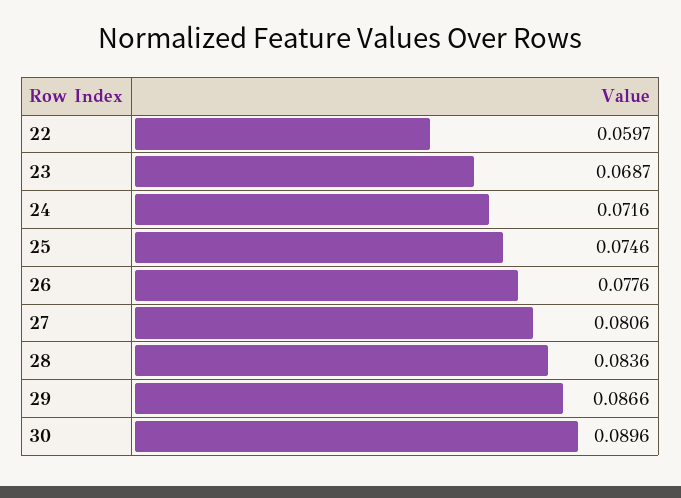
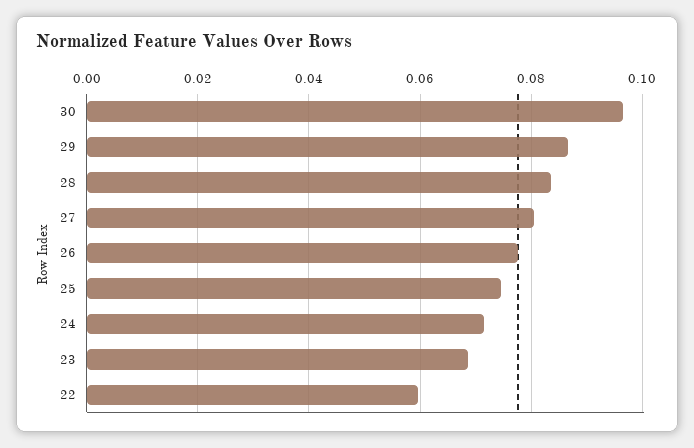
  {
    "22": 0.0597,
    "23": 0.0687,
    "24": 0.0716,
    "25": 0.0746,
    "26": 0.0776,
    "27": 0.0806,
    "28": 0.0836,
    "29": 0.0866,
-   "30": 0.0896
+   "30": 0.096
  }

